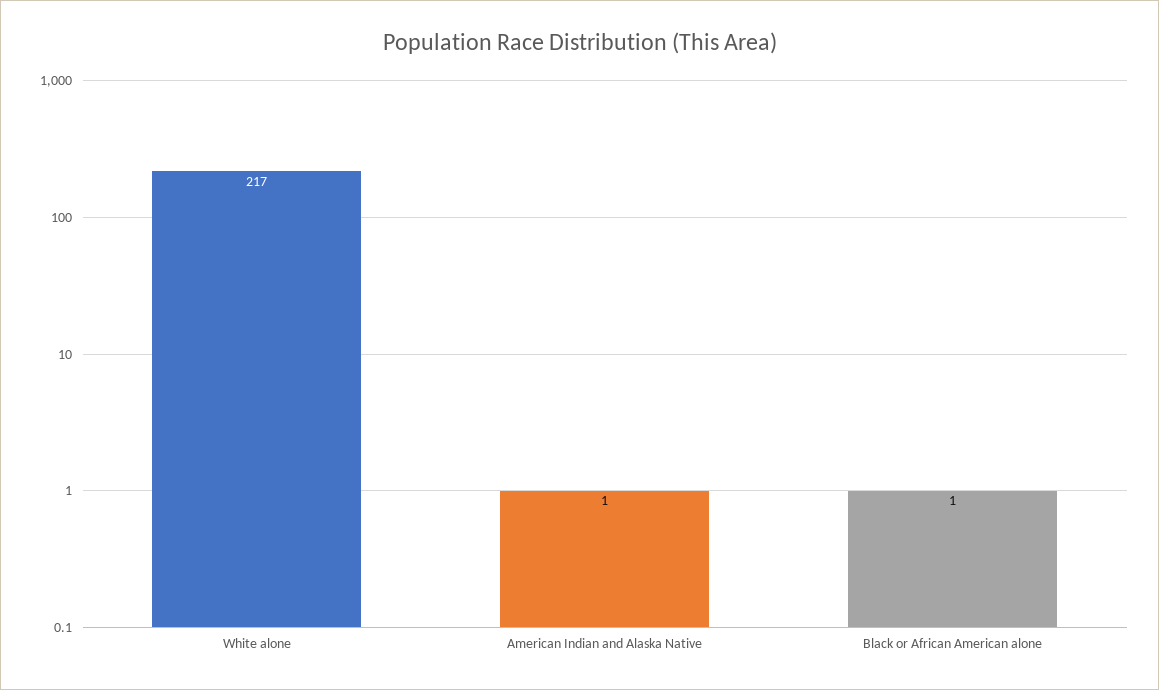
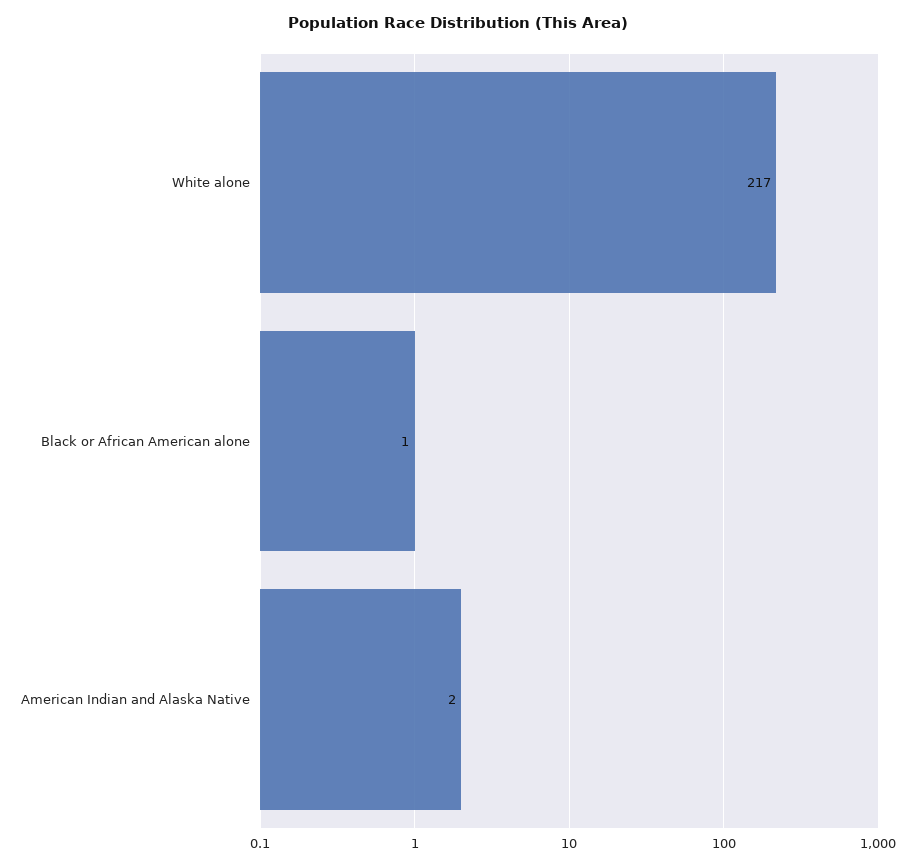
  {
    "White alone": 217,
-   "American Indian and Alaska Native": 1,
+   "American Indian and Alaska Native": 2,
    "Black or African American alone": 1
  }

